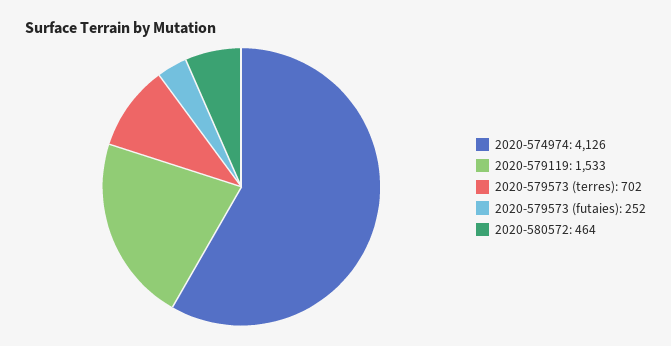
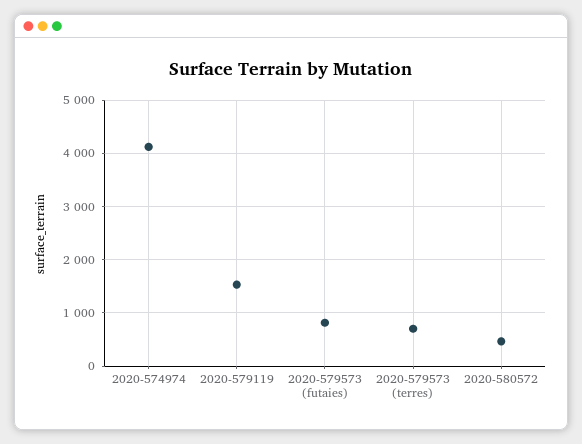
  {
    "2020-574974": 4126,
    "2020-579119": 1533,
    "2020-579573 (terres)": 702,
-   "2020-579573 (futaies)": 252,
+   "2020-579573 (futaies)": 800,
    "2020-580572": 464
  }

